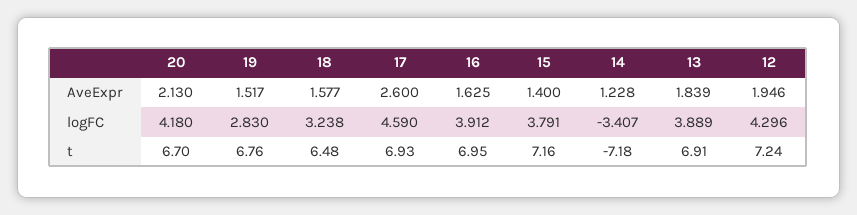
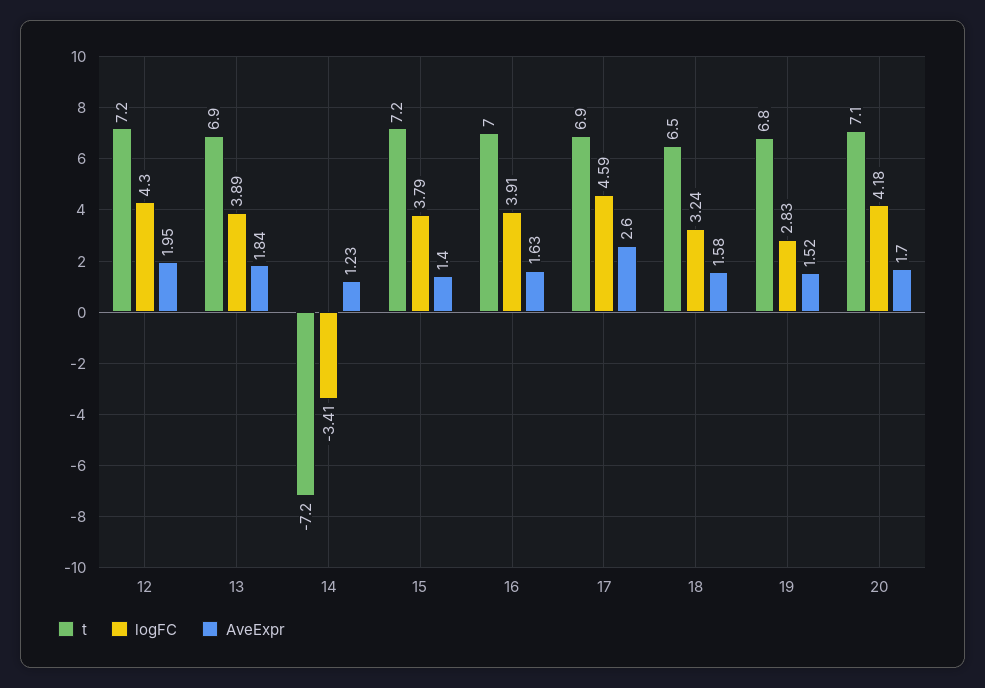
  {
    "AveExpr": {
-     "20": 2.13,
+     "20": 1.7,
      "19": 1.517,
      "18": 1.577,
      "17": 2.6,
      "16": 1.625,
      "15": 1.4,
      "14": 1.228,
      "13": 1.839,
      "12": 1.946
    },
    "logFC": {
      "20": 4.18,
      "19": 2.83,
      "18": 3.238,
      "17": 4.59,
      "16": 3.912,
      "15": 3.791,
      "14": -3.407,
      "13": 3.889,
      "12": 4.296
    },
    "t": {
-     "20": 6.7,
+     "20": 7.1,
      "19": 6.76,
      "18": 6.48,
      "17": 6.93,
      "16": 6.95,
      "15": 7.16,
      "14": -7.18,
      "13": 6.91,
      "12": 7.24
    }
  }

